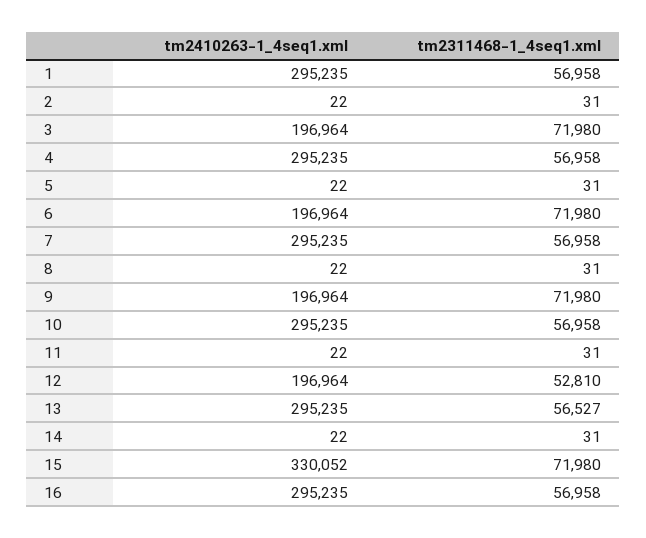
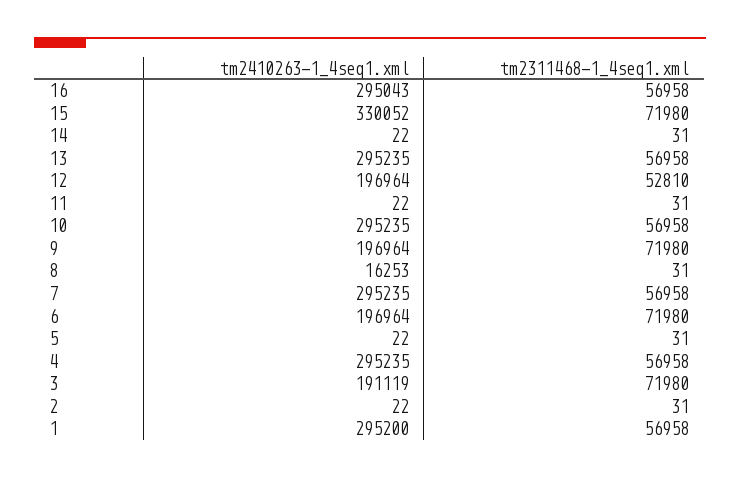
  {
    "tm2410263-1_4seq1.xml": {
-     "1": 295235,
+     "1": 295200,
      "2": 22,
-     "3": 196964,
+     "3": 191119,
      "4": 295235,
      "5": 22,
      "6": 196964,
      "7": 295235,
-     "8": 22,
+     "8": 16253,
      "9": 196964,
      "10": 295235,
      "11": 22,
      "12": 196964,
      "13": 295235,
      "14": 22,
      "15": 330052,
-     "16": 295235
+     "16": 295043
    },
    "tm2311468-1_4seq1.xml": {
      "1": 56958,
      "2": 31,
      "3": 71980,
      "4": 56958,
      "5": 31,
      "6": 71980,
      "7": 56958,
      "8": 31,
      "9": 71980,
      "10": 56958,
      "11": 31,
      "12": 52810,
-     "13": 56527,
+     "13": 56958,
      "14": 31,
      "15": 71980,
      "16": 56958
    }
  }

